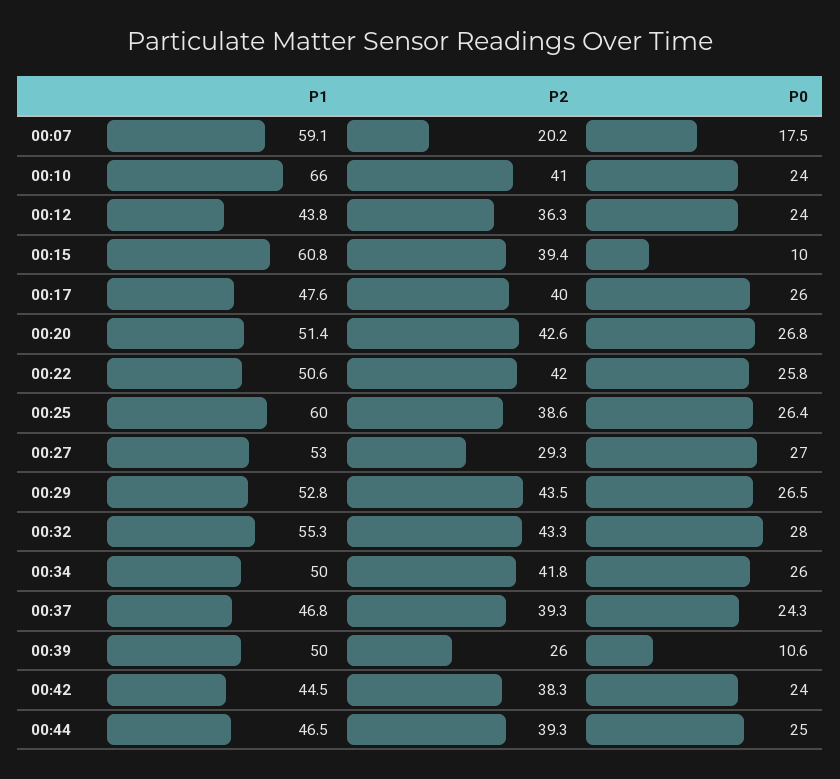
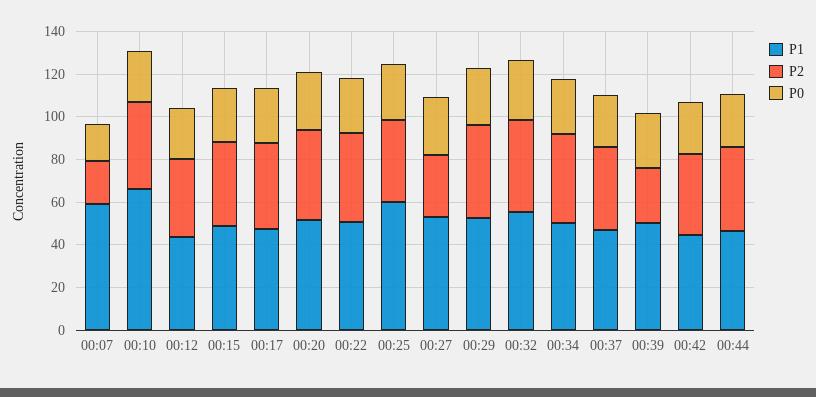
  {
    "P1": {
      "00:07": 59.1,
      "00:10": 66,
      "00:12": 43.8,
-     "00:15": 60.8,
+     "00:15": 50,
      "00:17": 47.6,
      "00:20": 51.4,
      "00:22": 50.6,
      "00:25": 60,
      "00:27": 53,
      "00:29": 52.8,
      "00:32": 55.3,
      "00:34": 50,
      "00:37": 46.8,
      "00:39": 50,
      "00:42": 44.5,
      "00:44": 46.5
    },
    "P2": {
      "00:07": 20.2,
      "00:10": 41,
      "00:12": 36.3,
      "00:15": 39.4,
      "00:17": 40,
      "00:20": 42.6,
      "00:22": 42,
      "00:25": 38.6,
      "00:27": 29.3,
      "00:29": 43.5,
      "00:32": 43.3,
      "00:34": 41.8,
      "00:37": 39.3,
      "00:39": 26,
      "00:42": 38.3,
      "00:44": 39.3
    },
    "P0": {
      "00:07": 17.5,
      "00:10": 24,
      "00:12": 24,
-     "00:15": 10,
+     "00:15": 25,
      "00:17": 26,
      "00:20": 26.8,
      "00:22": 25.8,
      "00:25": 26.4,
      "00:27": 27,
      "00:29": 26.5,
      "00:32": 28,
      "00:34": 26,
      "00:37": 24.3,
-     "00:39": 10.6,
+     "00:39": 25,
      "00:42": 24,
      "00:44": 25
    }
  }

